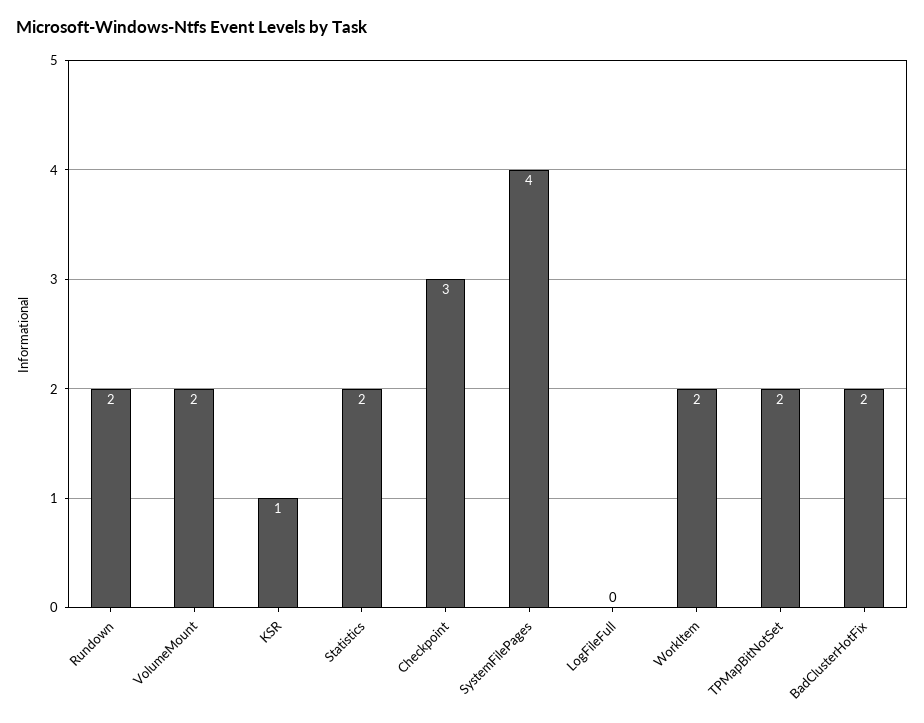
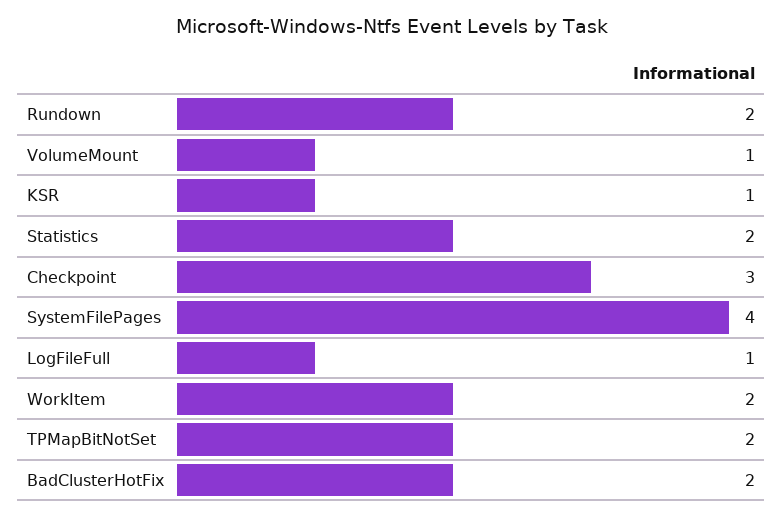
  {
    "Rundown": 2,
-   "VolumeMount": 2,
+   "VolumeMount": 1,
    "KSR": 1,
    "Statistics": 2,
    "Checkpoint": 3,
    "SystemFilePages": 4,
-   "LogFileFull": 0,
+   "LogFileFull": 1,
    "WorkItem": 2,
    "TPMapBitNotSet": 2,
    "BadClusterHotFix": 2
  }

